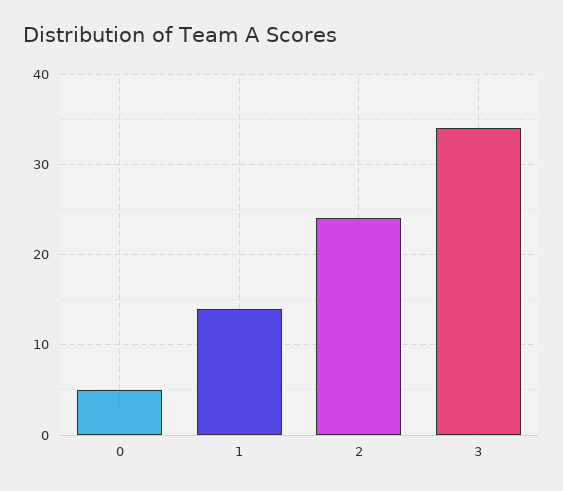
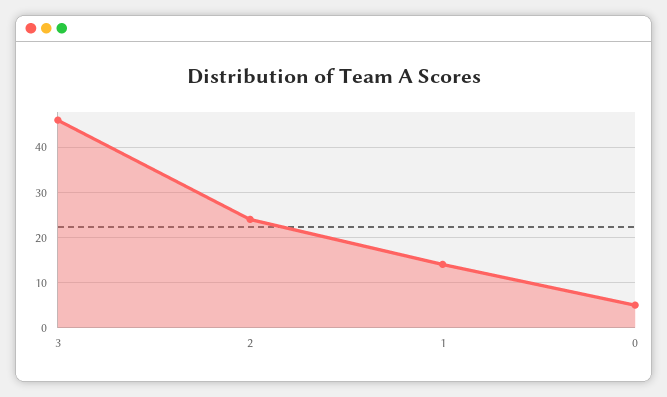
  {
    "0": 5,
    "1": 14,
    "2": 24,
-   "3": 34
+   "3": 45
  }

